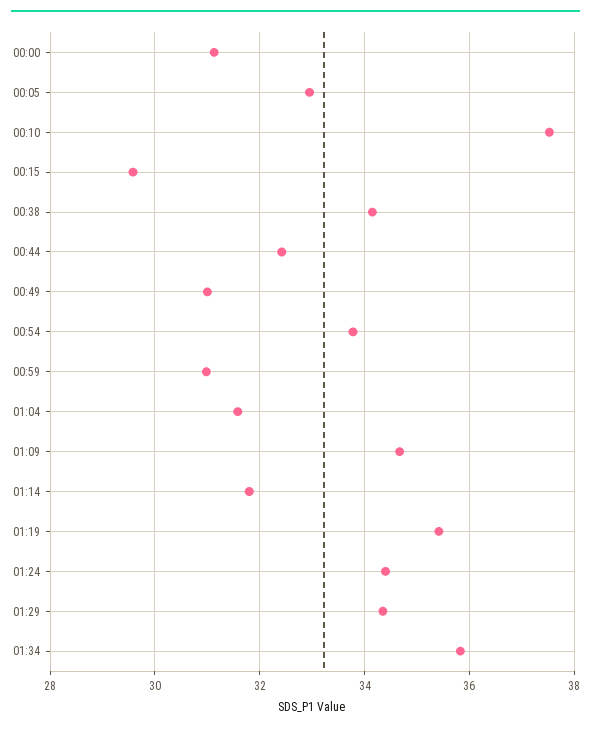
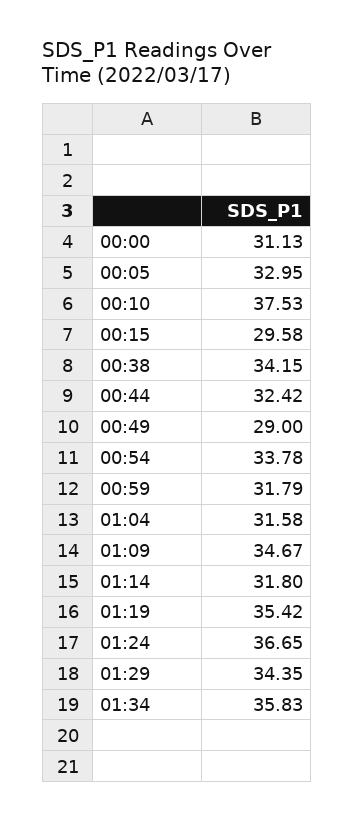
  {
    "00:00": 31.13,
    "00:05": 32.95,
    "00:10": 37.53,
    "00:15": 29.58,
    "00:38": 34.15,
    "00:44": 32.42,
-   "00:49": 31,
+   "00:49": 29,
    "00:54": 33.78,
-   "00:59": 31,
+   "00:59": 31.79,
    "01:04": 31.58,
    "01:09": 34.67,
    "01:14": 31.8,
    "01:19": 35.42,
-   "01:24": 34.4,
+   "01:24": 36.65,
    "01:29": 34.35,
    "01:34": 35.83
  }

